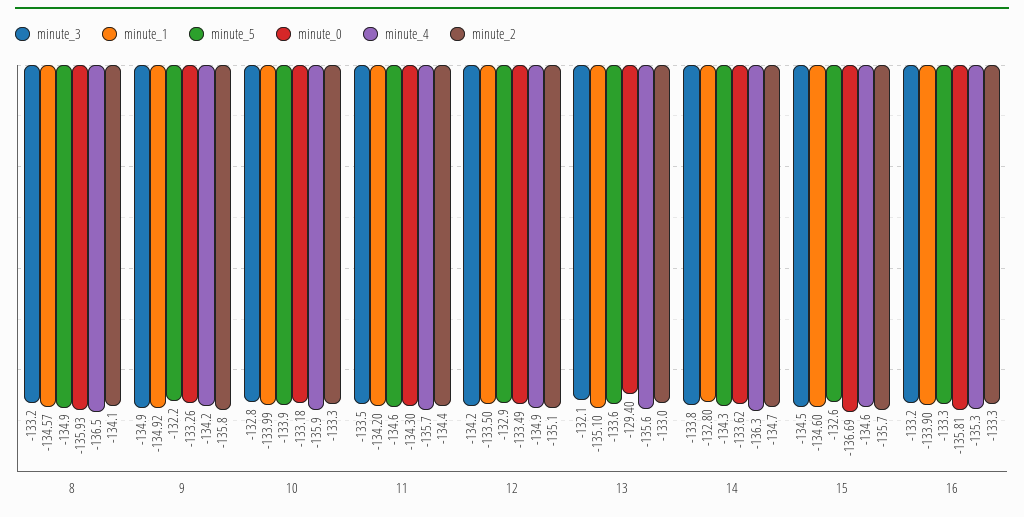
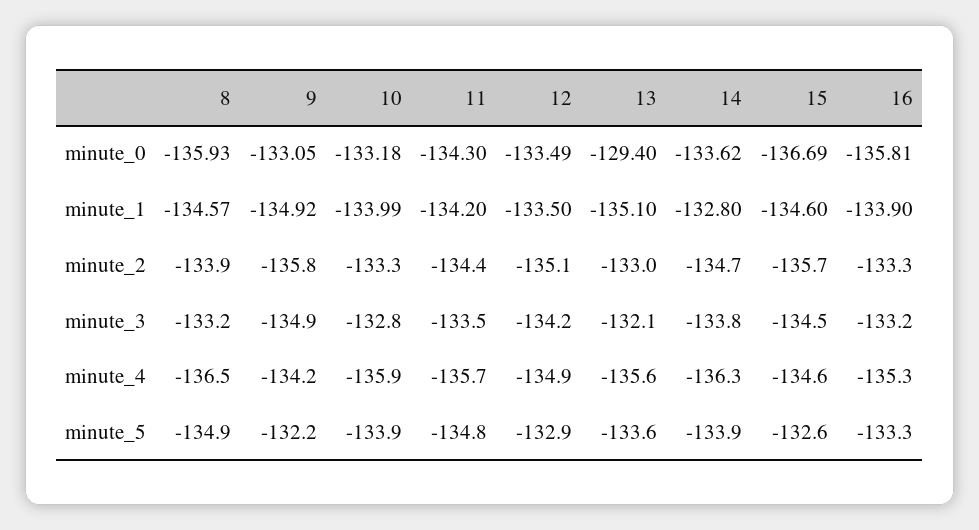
  {
    "minute_3": {
      "8": -133.2,
      "9": -134.9,
      "10": -132.8,
      "11": -133.5,
      "12": -134.2,
      "13": -132.1,
      "14": -133.8,
      "15": -134.5,
      "16": -133.2
    },
    "minute_1": {
      "8": -134.57,
      "9": -134.92,
      "10": -133.99,
      "11": -134.2,
      "12": -133.5,
      "13": -135.1,
      "14": -132.8,
      "15": -134.6,
      "16": -133.9
    },
    "minute_5": {
      "8": -134.9,
      "9": -132.2,
      "10": -133.9,
-     "11": -134.6,
+     "11": -134.8,
      "12": -132.9,
      "13": -133.6,
-     "14": -134.3,
+     "14": -133.9,
      "15": -132.6,
      "16": -133.3
    },
    "minute_0": {
      "8": -135.93,
-     "9": -133.26,
+     "9": -133.05,
      "10": -133.18,
      "11": -134.3,
      "12": -133.49,
      "13": -129.4,
      "14": -133.62,
      "15": -136.69,
      "16": -135.81
    },
    "minute_4": {
      "8": -136.5,
      "9": -134.2,
      "10": -135.9,
      "11": -135.7,
      "12": -134.9,
      "13": -135.6,
      "14": -136.3,
      "15": -134.6,
      "16": -135.3
    },
    "minute_2": {
-     "8": -134.1,
+     "8": -133.9,
      "9": -135.8,
      "10": -133.3,
      "11": -134.4,
      "12": -135.1,
      "13": -133,
      "14": -134.7,
      "15": -135.7,
      "16": -133.3
    }
  }

